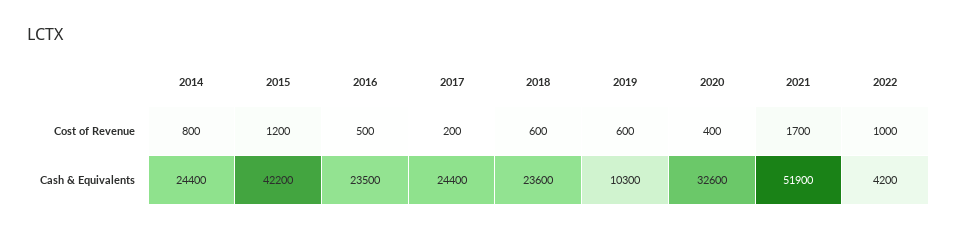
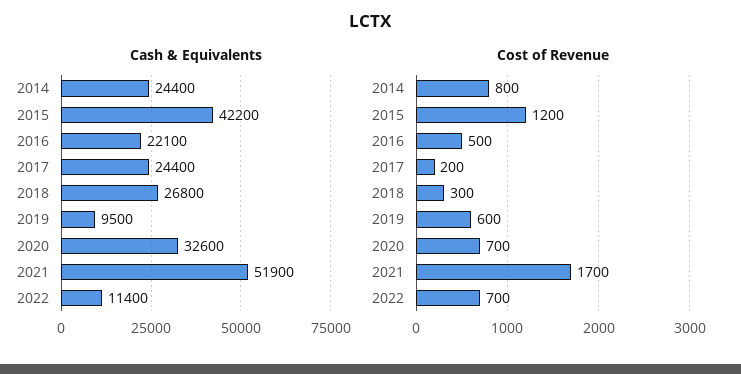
  {
    "Cost of Revenue": {
      "2014": 800,
      "2015": 1200,
      "2016": 500,
      "2017": 200,
-     "2018": 600,
+     "2018": 300,
      "2019": 600,
-     "2020": 400,
+     "2020": 700,
      "2021": 1700,
-     "2022": 1000
+     "2022": 700
    },
    "Cash & Equivalents": {
      "2014": 24400,
      "2015": 42200,
-     "2016": 23500,
+     "2016": 22100,
      "2017": 24400,
-     "2018": 23600,
+     "2018": 26800,
-     "2019": 10300,
+     "2019": 9500,
      "2020": 32600,
      "2021": 51900,
-     "2022": 4200
+     "2022": 11400
    }
  }

